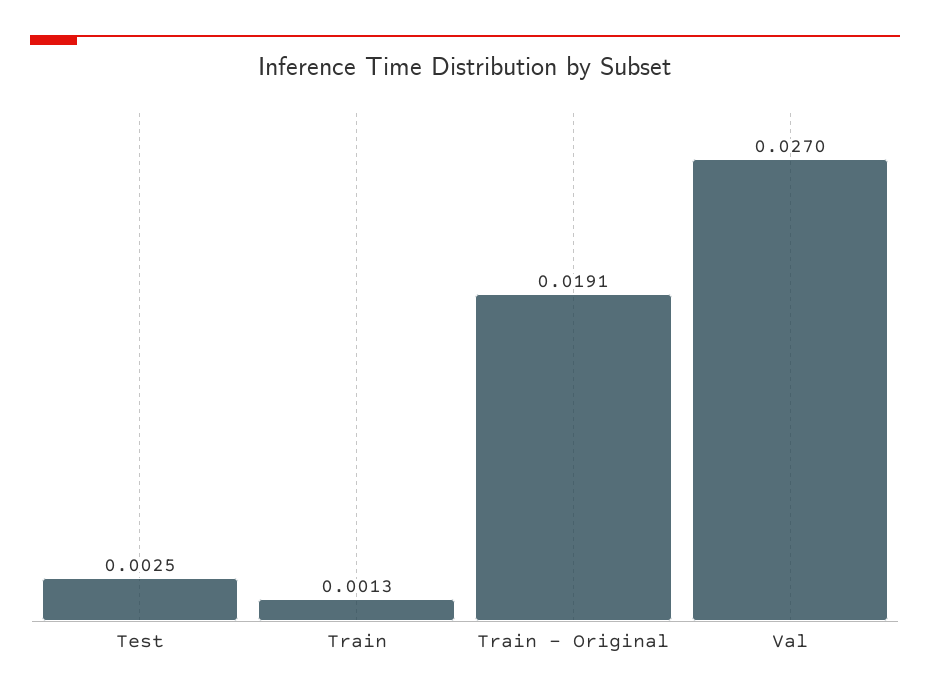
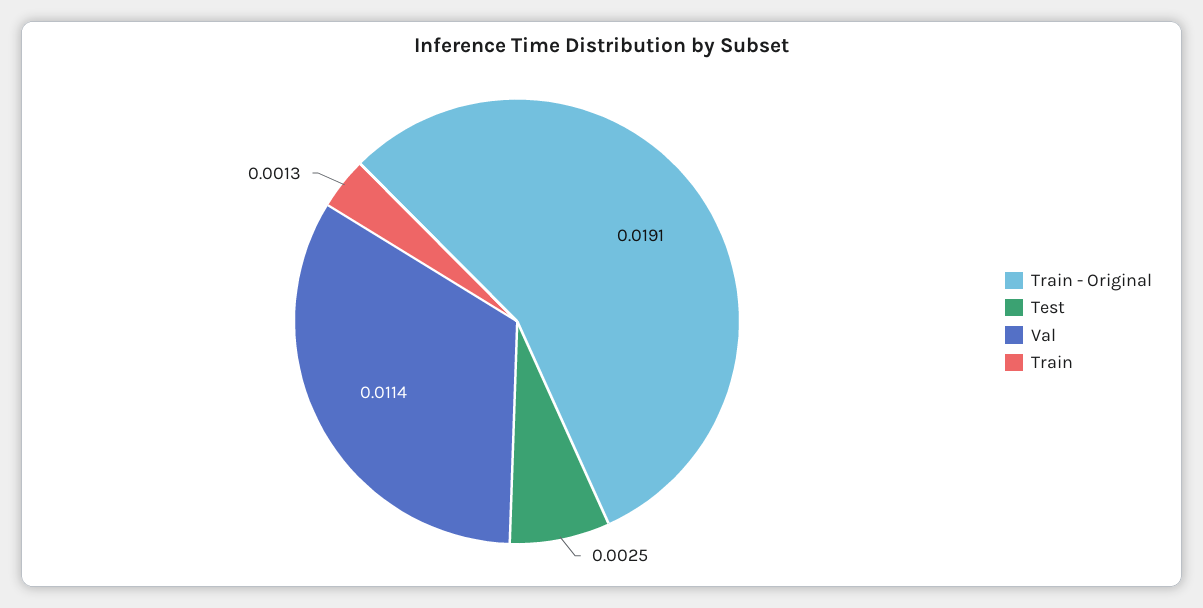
  {
    "Test": 0.0025,
    "Train": 0.0013,
    "Train - Original": 0.0191,
-   "Val": 0.027
+   "Val": 0.0114
  }

